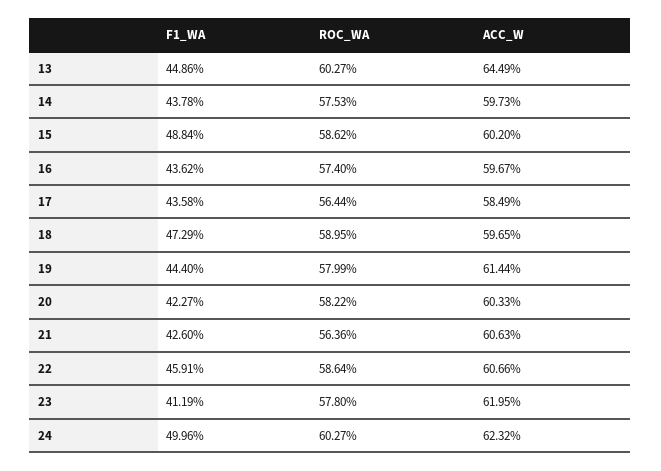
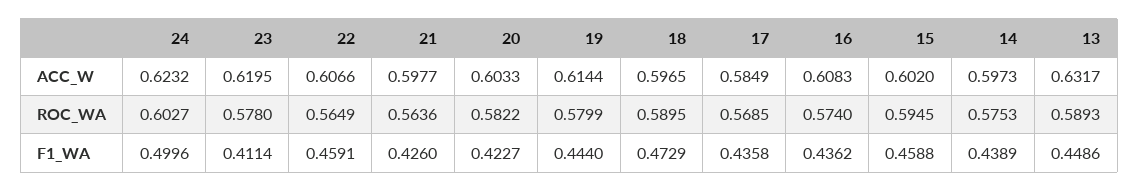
  {
    "F1_WA": {
      "13": 0.4486,
-     "14": 0.4378,
+     "14": 0.4389,
-     "15": 0.4884,
+     "15": 0.4588,
      "16": 0.4362,
      "17": 0.4358,
      "18": 0.4729,
      "19": 0.444,
      "20": 0.4227,
      "21": 0.426,
      "22": 0.4591,
-     "23": 0.4119,
+     "23": 0.4114,
      "24": 0.4996
    },
    "ROC_WA": {
-     "13": 0.6027,
+     "13": 0.5893,
      "14": 0.5753,
-     "15": 0.5862,
+     "15": 0.5945,
      "16": 0.574,
-     "17": 0.5644,
+     "17": 0.5685,
      "18": 0.5895,
      "19": 0.5799,
      "20": 0.5822,
      "21": 0.5636,
-     "22": 0.5864,
+     "22": 0.5649,
      "23": 0.578,
      "24": 0.6027
    },
    "ACC_W": {
-     "13": 0.6449,
+     "13": 0.6317,
      "14": 0.5973,
      "15": 0.602,
-     "16": 0.5967,
+     "16": 0.6083,
      "17": 0.5849,
      "18": 0.5965,
      "19": 0.6144,
      "20": 0.6033,
-     "21": 0.6063,
+     "21": 0.5977,
      "22": 0.6066,
      "23": 0.6195,
      "24": 0.6232
    }
  }

